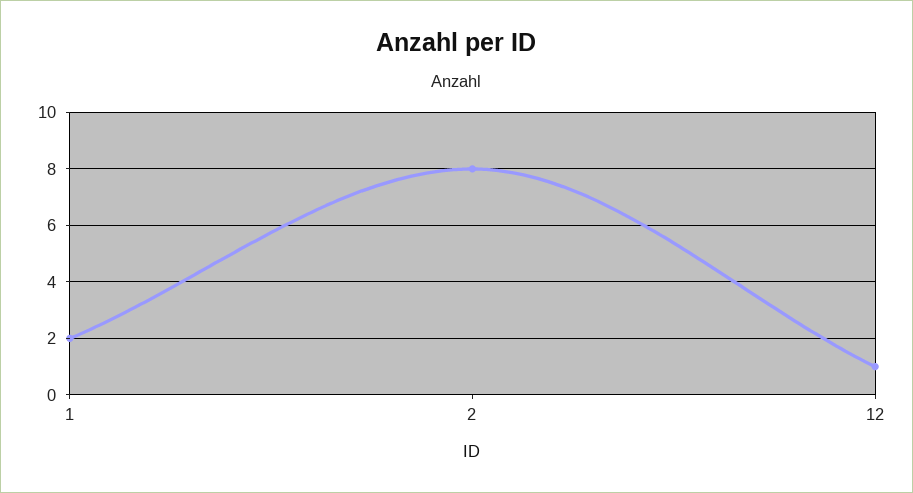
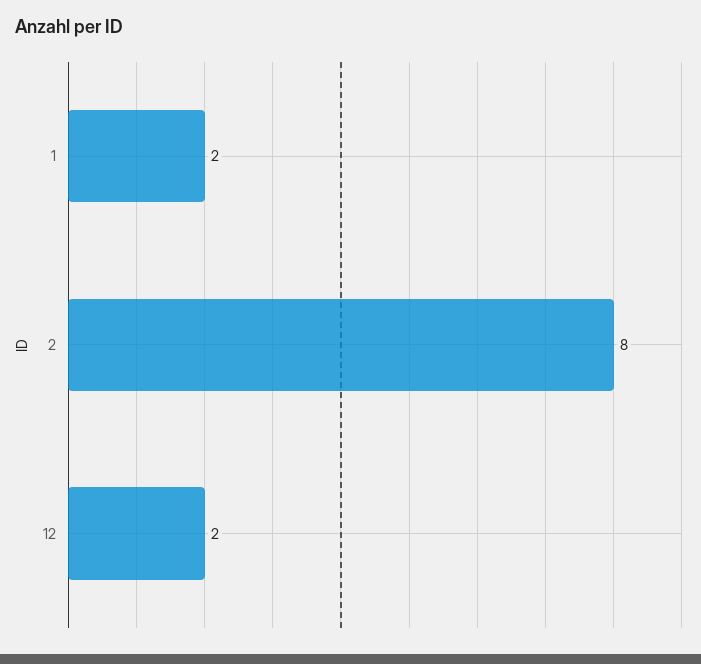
  {
    "1": 2,
    "2": 8,
-   "12": 1
+   "12": 2
  }

